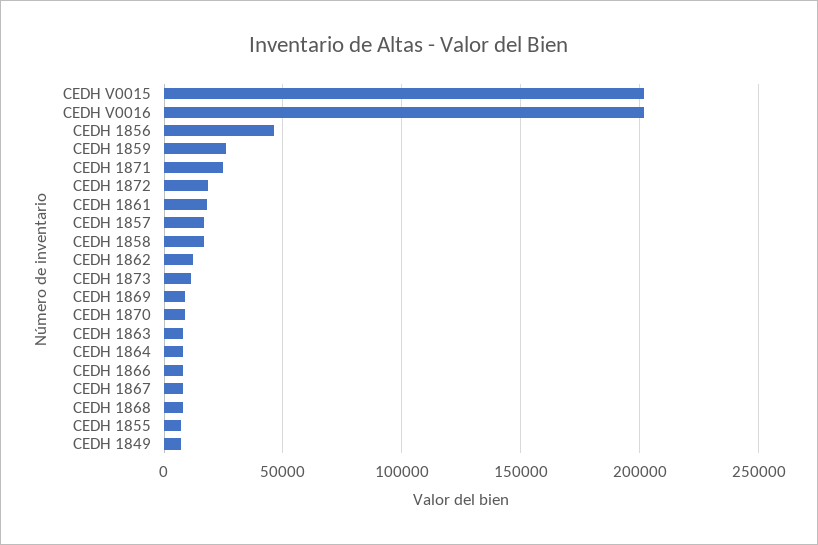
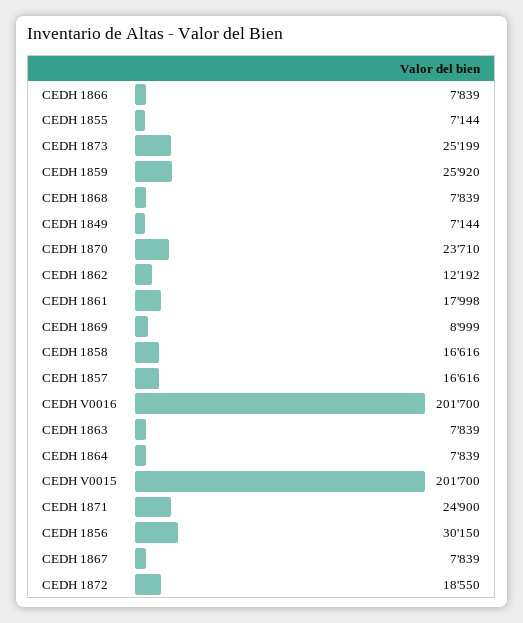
  {
    "CEDH V0015": 201700,
    "CEDH V0016": 201700,
-   "CEDH 1856": 45000,
+   "CEDH 1856": 30150,
    "CEDH 1859": 25920,
    "CEDH 1871": 24900,
    "CEDH 1872": 18550,
    "CEDH 1861": 17998,
    "CEDH 1857": 16616,
    "CEDH 1858": 16616,
    "CEDH 1862": 12192,
-   "CEDH 1873": 10000,
+   "CEDH 1873": 25199,
    "CEDH 1869": 8999,
-   "CEDH 1870": 10000,
+   "CEDH 1870": 23710,
    "CEDH 1863": 7839,
    "CEDH 1864": 7839,
    "CEDH 1866": 7839,
    "CEDH 1867": 7839,
    "CEDH 1868": 7839,
    "CEDH 1855": 7144,
    "CEDH 1849": 7144
  }

